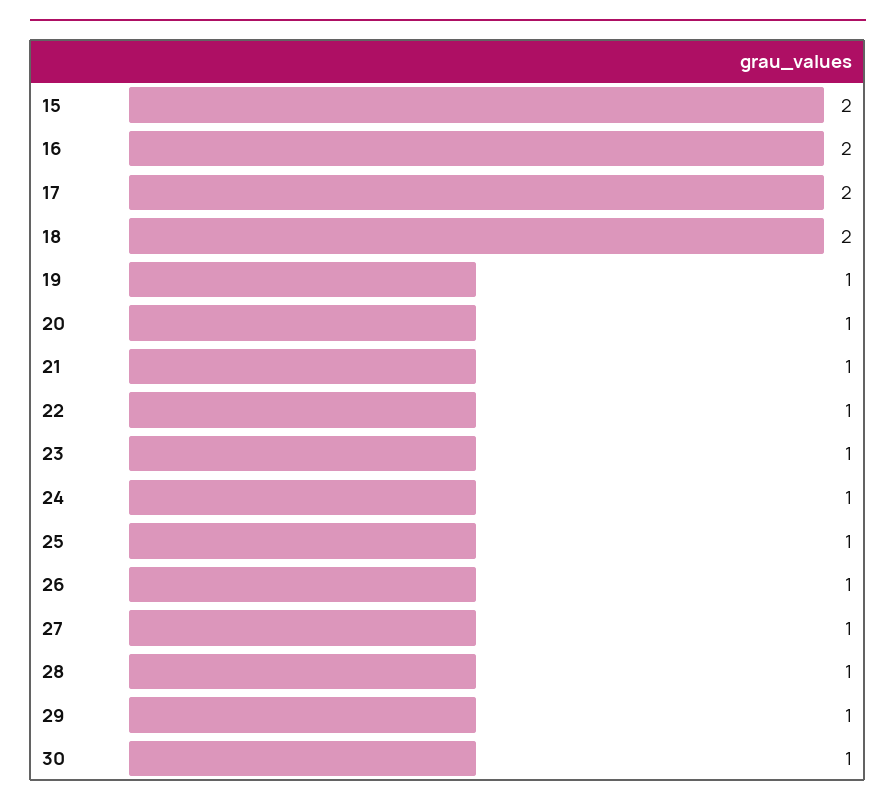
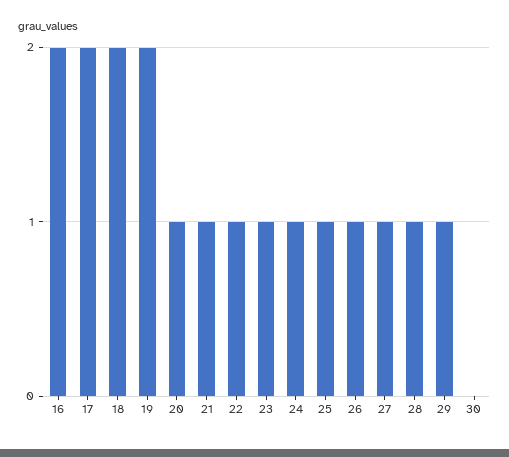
  {
-   "15": 2,
    "16": 2,
    "17": 2,
    "18": 2,
-   "19": 1,
+   "19": 2,
    "20": 1,
    "21": 1,
    "22": 1,
    "23": 1,
    "24": 1,
    "25": 1,
    "26": 1,
    "27": 1,
    "28": 1,
    "29": 1,
-   "30": 1
+   "30": 0
  }

